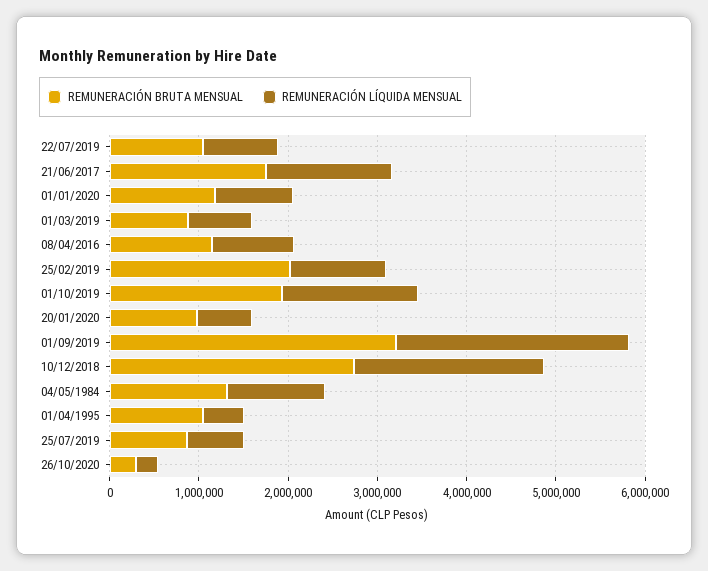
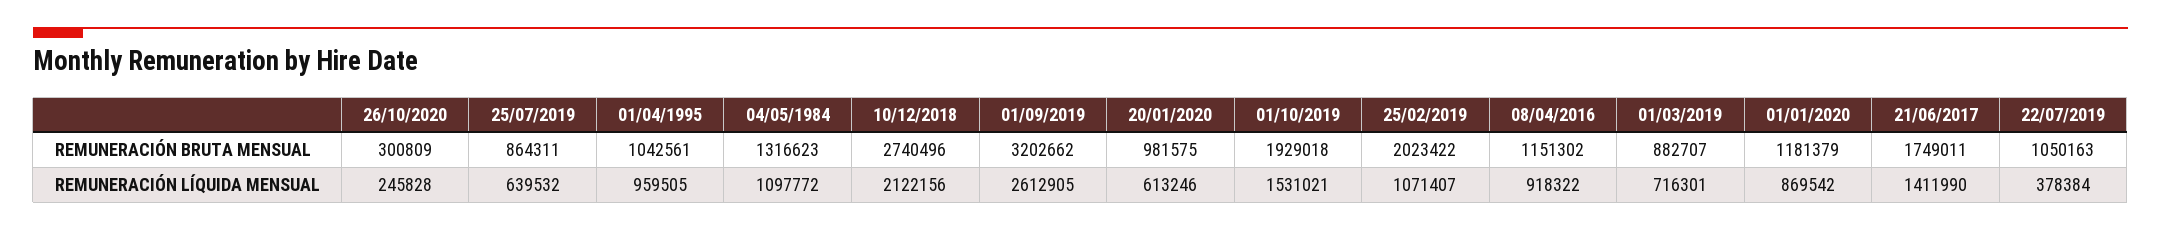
  {
    "REMUNERACIÓN BRUTA MENSUAL": {
      "22/07/2019": 1050163,
      "21/06/2017": 1749011,
      "01/01/2020": 1181379,
      "01/03/2019": 882707,
      "08/04/2016": 1151302,
      "25/02/2019": 2023422,
      "01/10/2019": 1929018,
      "20/01/2020": 981575,
      "01/09/2019": 3202662,
      "10/12/2018": 2740496,
      "04/05/1984": 1316623,
      "01/04/1995": 1042561,
      "25/07/2019": 864311,
      "26/10/2020": 300809
    },
    "REMUNERACIÓN LÍQUIDA MENSUAL": {
-     "22/07/2019": 800000,
+     "22/07/2019": 378384,
      "21/06/2017": 1411990,
      "01/01/2020": 869542,
      "01/03/2019": 716301,
      "08/04/2016": 918322,
      "25/02/2019": 1071407,
      "01/10/2019": 1531021,
      "20/01/2020": 613246,
      "01/09/2019": 2612905,
      "10/12/2018": 2122156,
      "04/05/1984": 1097772,
-     "01/04/1995": 400000,
+     "01/04/1995": 959505,
      "25/07/2019": 639532,
      "26/10/2020": 245828
    }
  }

